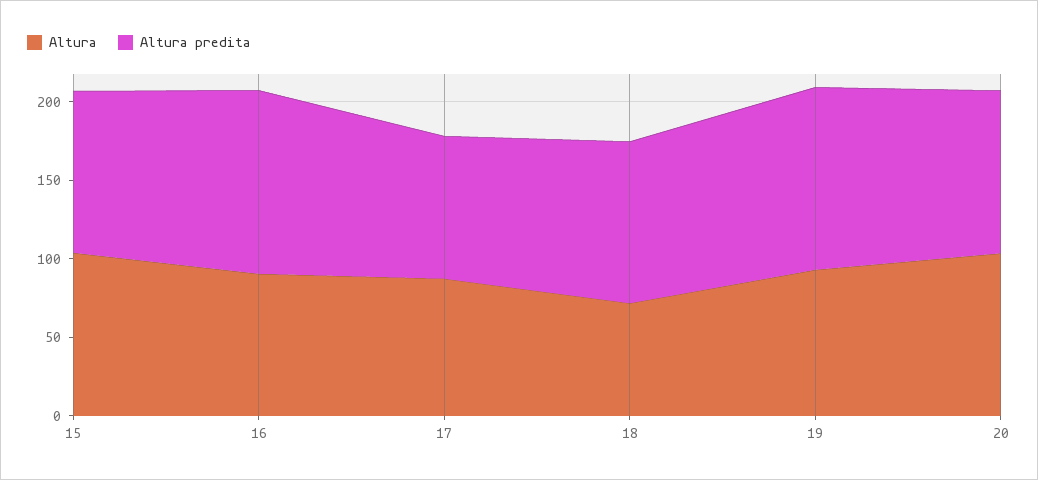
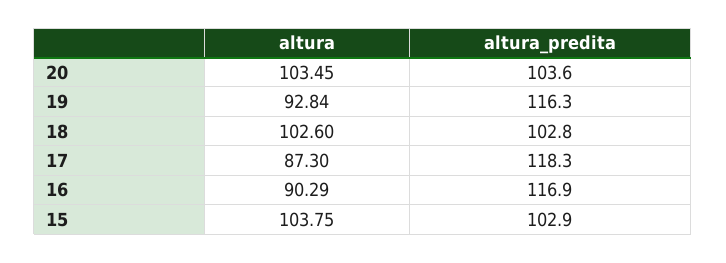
  {
    "Altura": {
      "15": 103.75,
      "16": 90.29,
      "17": 87.3,
-     "18": 70,
+     "18": 102.6,
      "19": 92.84,
      "20": 103.45
    },
    "Altura predita": {
      "15": 102.9,
      "16": 116.9,
-     "17": 90,
+     "17": 118.3,
      "18": 102.8,
      "19": 116.3,
      "20": 103.6
    }
  }

